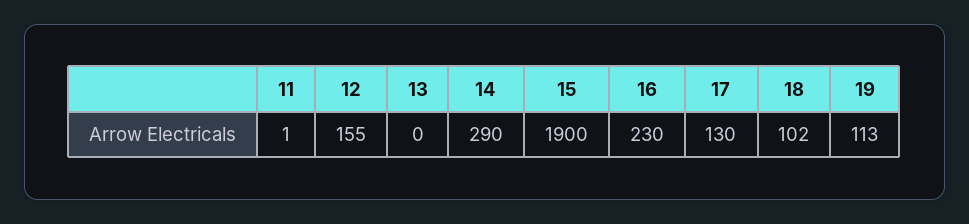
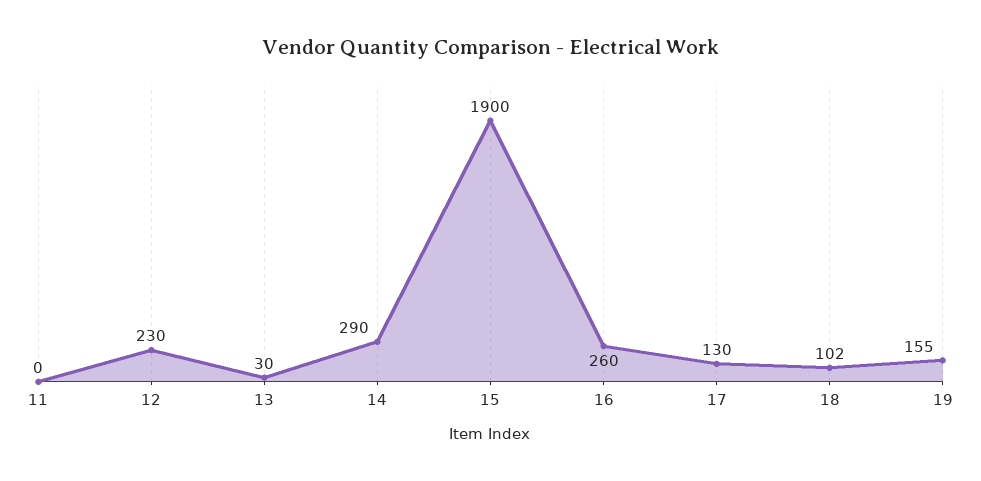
  {
-   "11": 1,
+   "11": 0,
-   "12": 155,
+   "12": 230,
-   "13": 0,
+   "13": 30,
    "14": 290,
    "15": 1900,
-   "16": 230,
+   "16": 260,
    "17": 130,
    "18": 102,
-   "19": 113
+   "19": 155
  }

